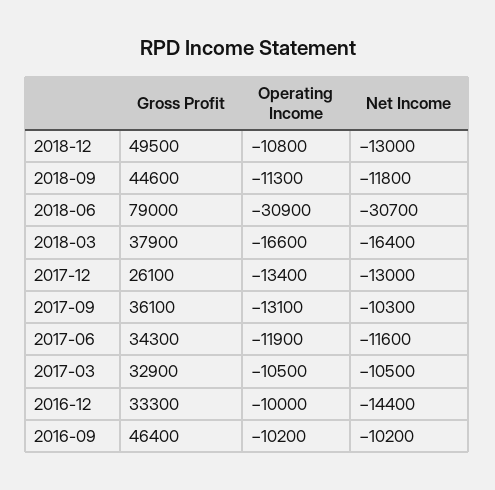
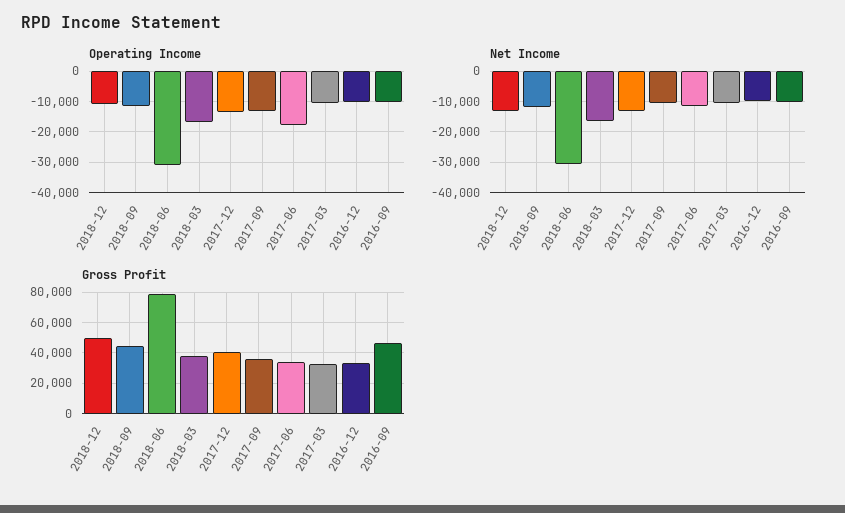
  {
    "Gross Profit": {
      "2018-12": 49500,
      "2018-09": 44600,
      "2018-06": 79000,
      "2018-03": 37900,
-     "2017-12": 26100,
+     "2017-12": 40000,
      "2017-09": 36100,
      "2017-06": 34300,
      "2017-03": 32900,
      "2016-12": 33300,
      "2016-09": 46400
    },
    "Operating Income": {
      "2018-12": -10800,
      "2018-09": -11300,
      "2018-06": -30900,
      "2018-03": -16600,
      "2017-12": -13400,
      "2017-09": -13100,
-     "2017-06": -11900,
+     "2017-06": -18000,
      "2017-03": -10500,
      "2016-12": -10000,
      "2016-09": -10200
    },
    "Net Income": {
      "2018-12": -13000,
      "2018-09": -11800,
      "2018-06": -30700,
      "2018-03": -16400,
      "2017-12": -13000,
      "2017-09": -10300,
      "2017-06": -11600,
      "2017-03": -10500,
-     "2016-12": -14400,
+     "2016-12": -10000,
      "2016-09": -10200
    }
  }

